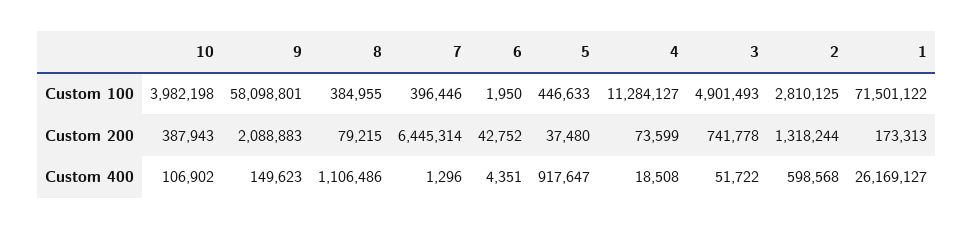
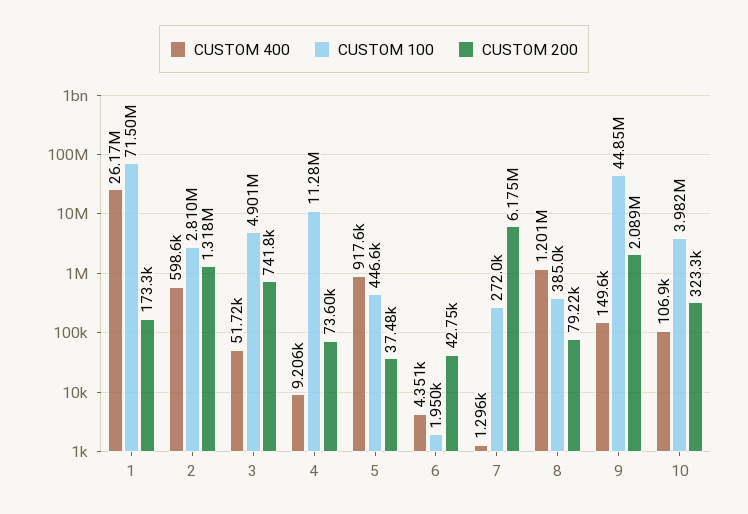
  {
    "Custom 100": {
      "10": 3982198,
-     "9": 58098801,
+     "9": 44850000,
      "8": 384955,
-     "7": 396446,
+     "7": 272000,
      "6": 1950,
      "5": 446633,
      "4": 11284127,
      "3": 4901493,
      "2": 2810125,
      "1": 71501122
    },
    "Custom 200": {
-     "10": 387943,
+     "10": 323300,
      "9": 2088883,
      "8": 79215,
-     "7": 6445314,
+     "7": 6175000,
      "6": 42752,
      "5": 37480,
      "4": 73599,
      "3": 741778,
      "2": 1318244,
      "1": 173313
    },
    "Custom 400": {
      "10": 106902,
      "9": 149623,
-     "8": 1106486,
+     "8": 1201000,
      "7": 1296,
      "6": 4351,
      "5": 917647,
-     "4": 18508,
+     "4": 9206,
      "3": 51722,
      "2": 598568,
      "1": 26169127
    }
  }

